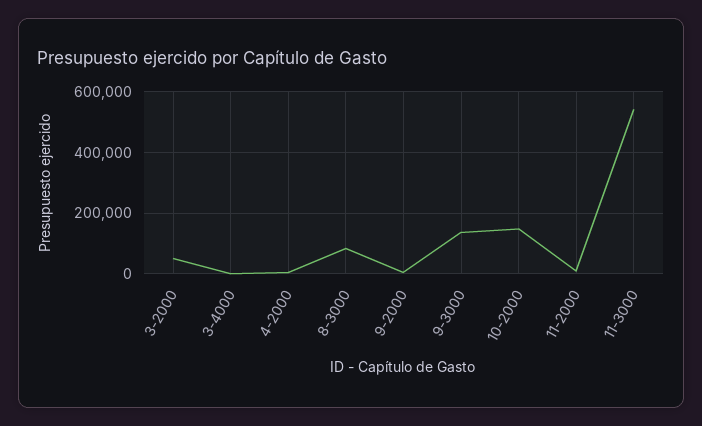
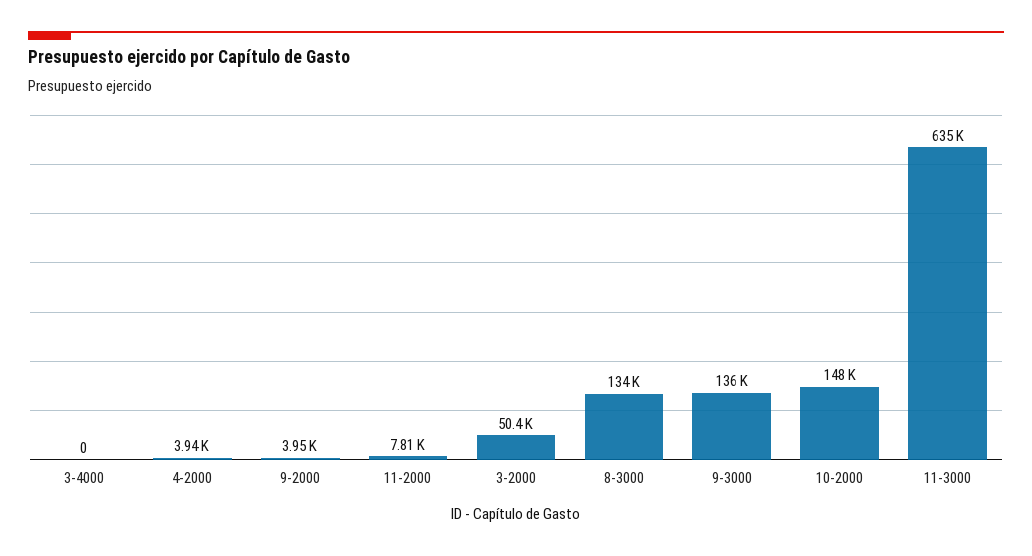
  {
    "3-2000": 50400,
    "3-4000": 0,
    "4-2000": 3940,
-   "8-3000": 80000,
+   "8-3000": 134000,
    "9-2000": 3950,
    "9-3000": 136000,
    "10-2000": 148000,
    "11-2000": 7810,
-   "11-3000": 540000
+   "11-3000": 635000
  }

